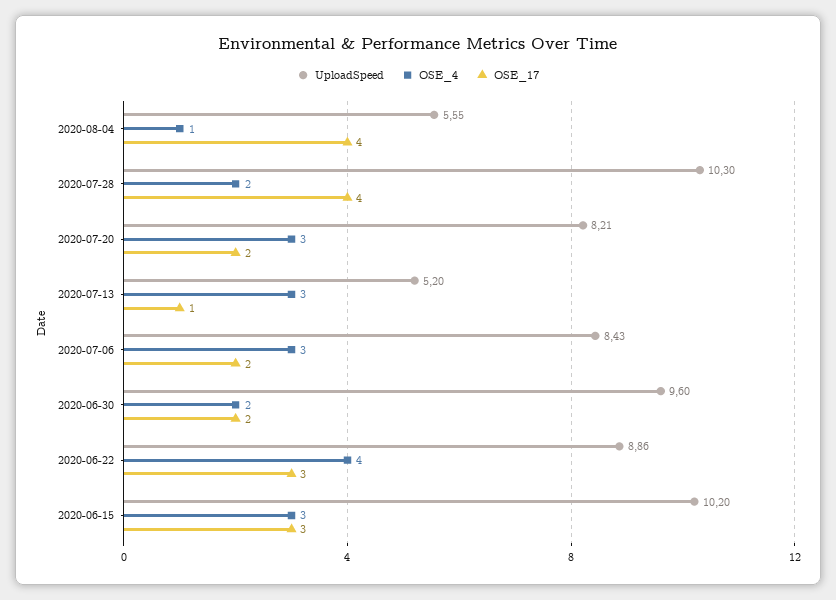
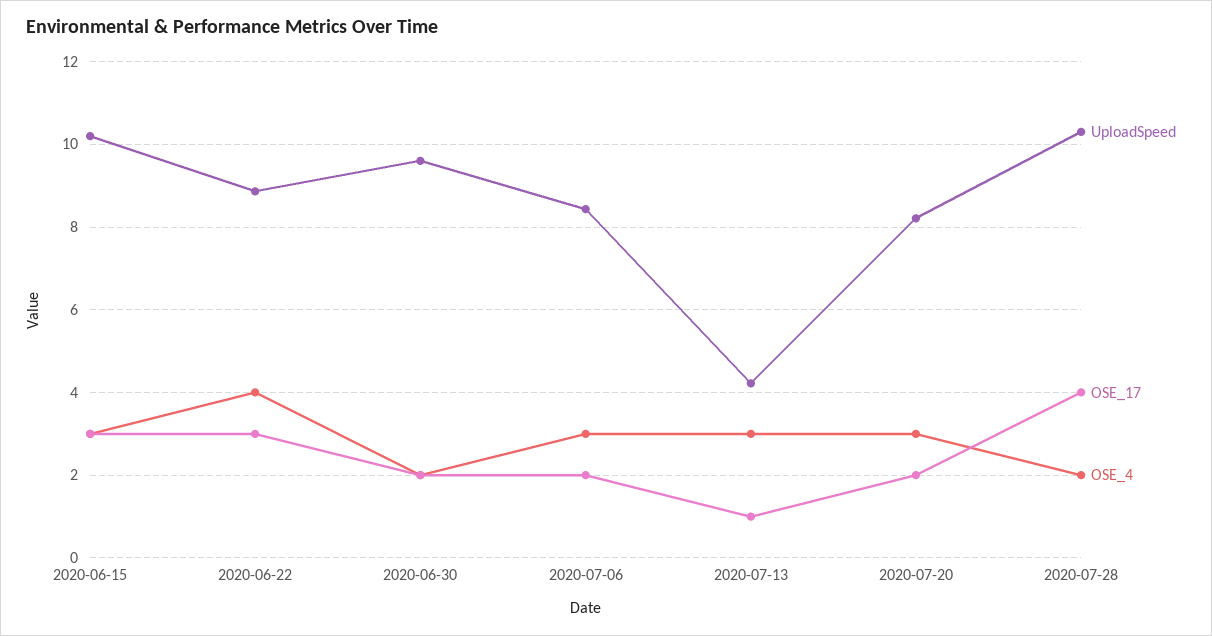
  {
    "UploadSpeed": {
-     "2020-08-04": 5.55,
      "2020-07-28": 10.3,
      "2020-07-20": 8.21,
-     "2020-07-13": 5.2,
+     "2020-07-13": 4.2,
      "2020-07-06": 8.43,
      "2020-06-30": 9.6,
      "2020-06-22": 8.86,
      "2020-06-15": 10.2
    },
    "OSE_4": {
-     "2020-08-04": 1,
      "2020-07-28": 2,
      "2020-07-20": 3,
      "2020-07-13": 3,
      "2020-07-06": 3,
      "2020-06-30": 2,
      "2020-06-22": 4,
      "2020-06-15": 3
    },
    "OSE_17": {
-     "2020-08-04": 4,
      "2020-07-28": 4,
      "2020-07-20": 2,
      "2020-07-13": 1,
      "2020-07-06": 2,
      "2020-06-30": 2,
      "2020-06-22": 3,
      "2020-06-15": 3
    }
  }

